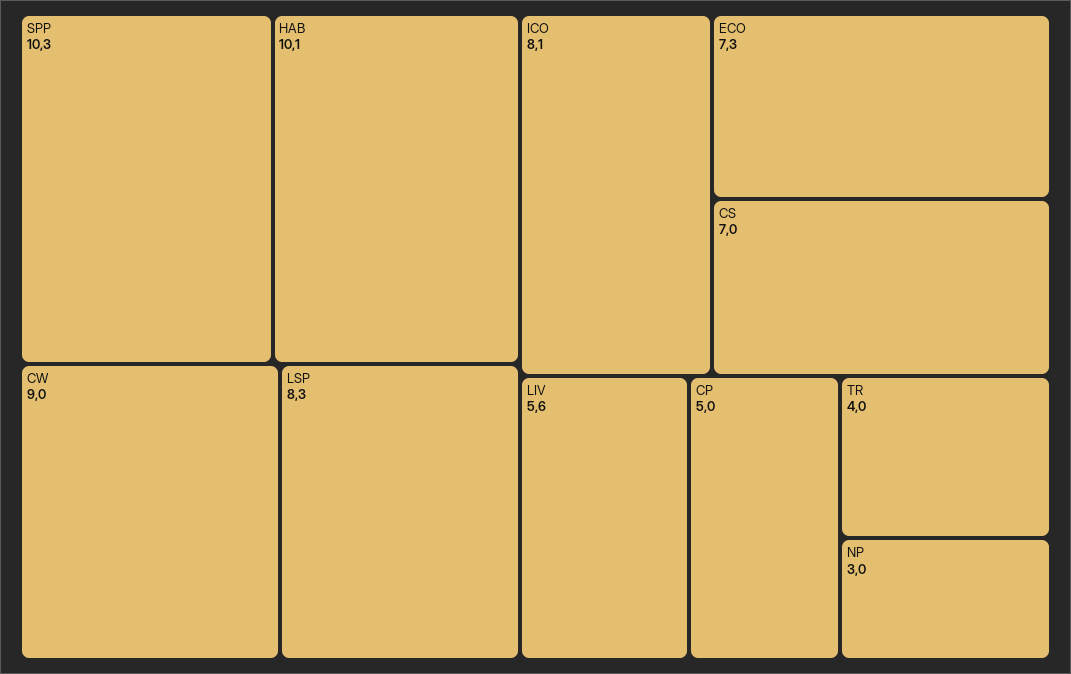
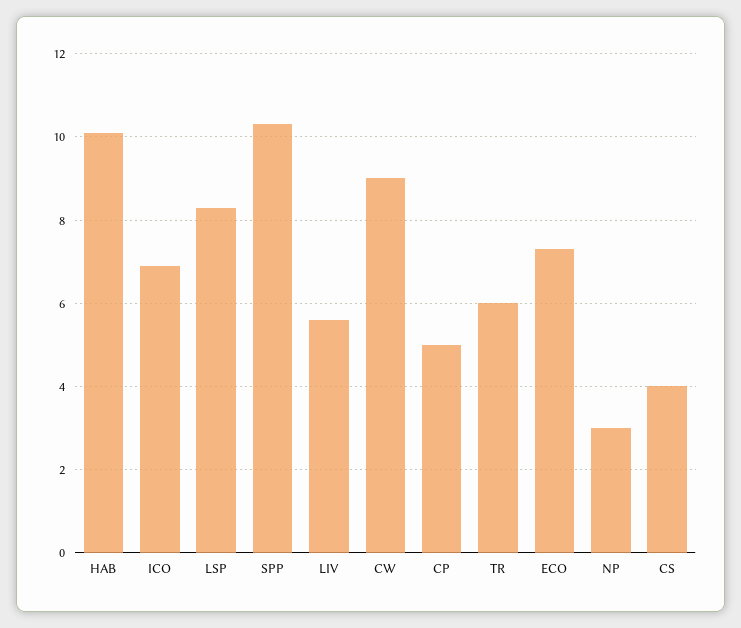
  {
    "SPP": 10.3,
    "HAB": 10.1,
    "CW": 9,
    "LSP": 8.3,
-   "ICO": 8.1,
+   "ICO": 7,
    "ECO": 7.3,
-   "CS": 7,
+   "CS": 4,
    "LIV": 5.6,
    "CP": 5,
-   "TR": 4,
+   "TR": 6,
    "NP": 3
  }

